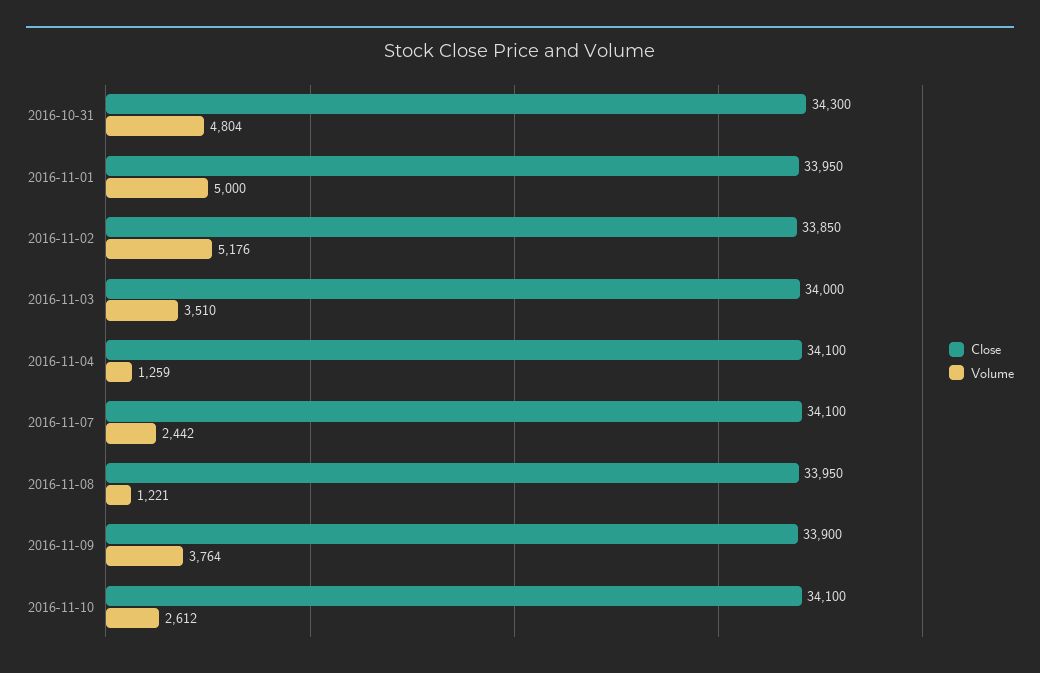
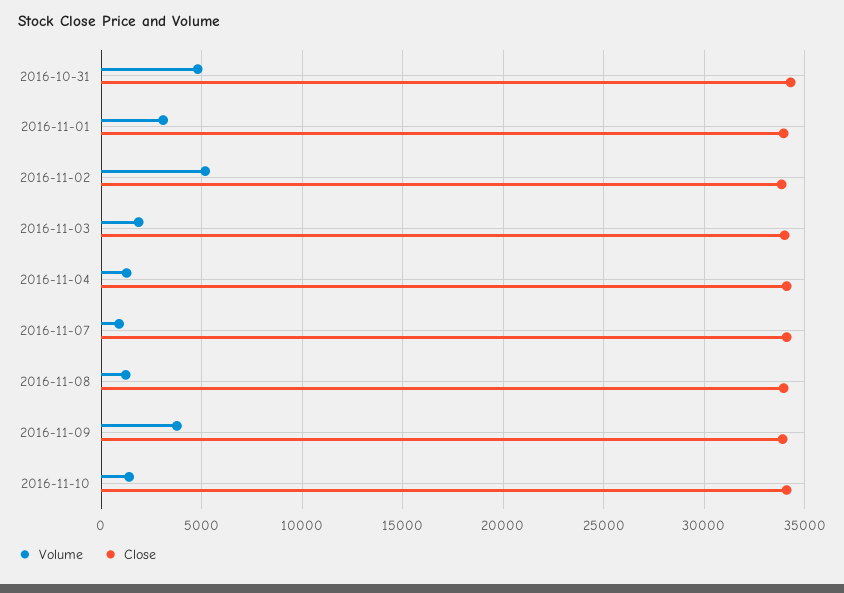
  {
    "Close": {
      "2016-10-31": 34300,
      "2016-11-01": 33950,
      "2016-11-02": 33850,
      "2016-11-03": 34000,
      "2016-11-04": 34100,
      "2016-11-07": 34100,
      "2016-11-08": 33950,
      "2016-11-09": 33900,
      "2016-11-10": 34100
    },
    "Volume": {
      "2016-10-31": 4804,
-     "2016-11-01": 5000,
+     "2016-11-01": 3000,
      "2016-11-02": 5176,
-     "2016-11-03": 3510,
+     "2016-11-03": 2000,
      "2016-11-04": 1259,
-     "2016-11-07": 2442,
+     "2016-11-07": 1000,
      "2016-11-08": 1221,
      "2016-11-09": 3764,
-     "2016-11-10": 2612
+     "2016-11-10": 1500
    }
  }

